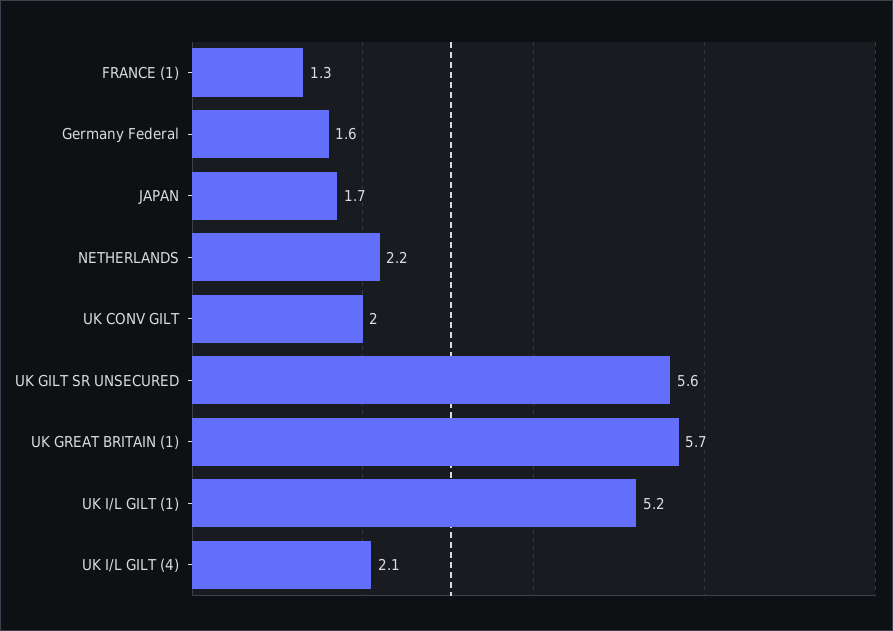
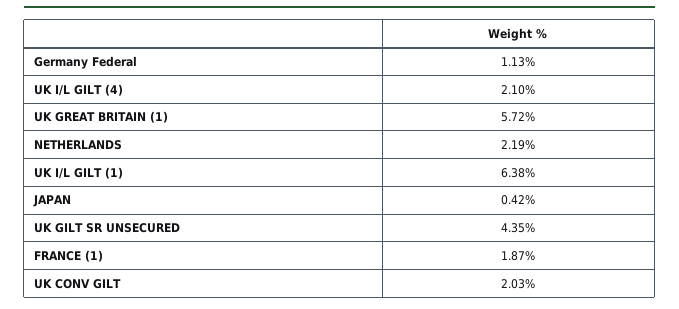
  {
-   "FRANCE (1)": 1.3,
+   "FRANCE (1)": 1.87,
-   "Germany Federal": 1.6,
+   "Germany Federal": 1.13,
-   "JAPAN": 1.7,
+   "JAPAN": 0.42,
    "NETHERLANDS": 2.19,
    "UK CONV GILT": 2.03,
-   "UK GILT SR UNSECURED": 5.6,
+   "UK GILT SR UNSECURED": 4.35,
    "UK GREAT BRITAIN (1)": 5.72,
-   "UK I/L GILT (1)": 5.2,
+   "UK I/L GILT (1)": 6.38,
    "UK I/L GILT (4)": 2.1
  }

